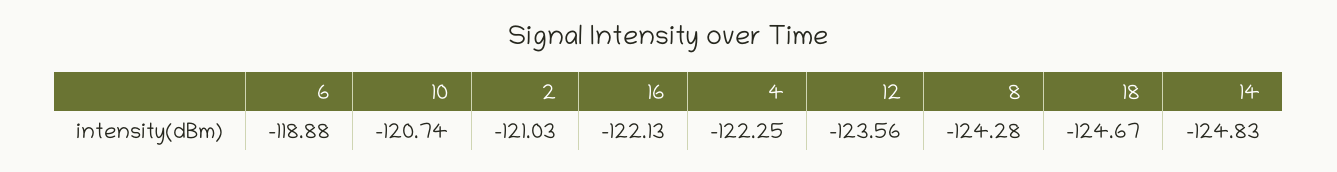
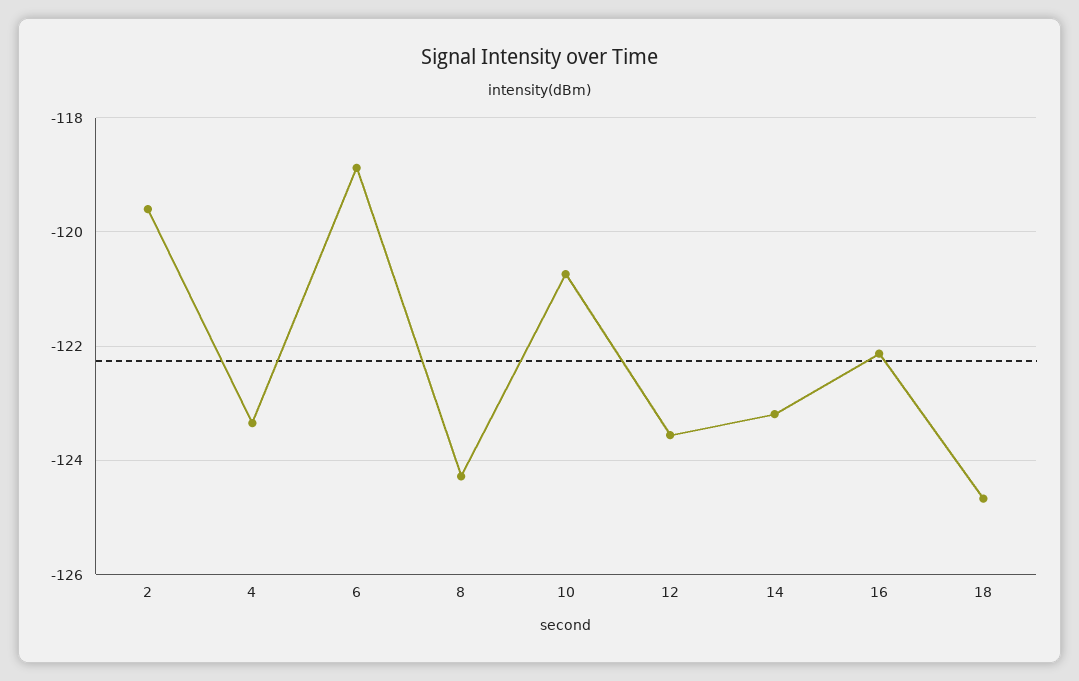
  {
    "6": -118.88,
    "10": -120.74,
-   "2": -121.03,
+   "2": -119.6,
    "16": -122.13,
-   "4": -122.25,
+   "4": -123.4,
    "12": -123.56,
    "8": -124.28,
    "18": -124.67,
-   "14": -124.83
+   "14": -123.2
  }

